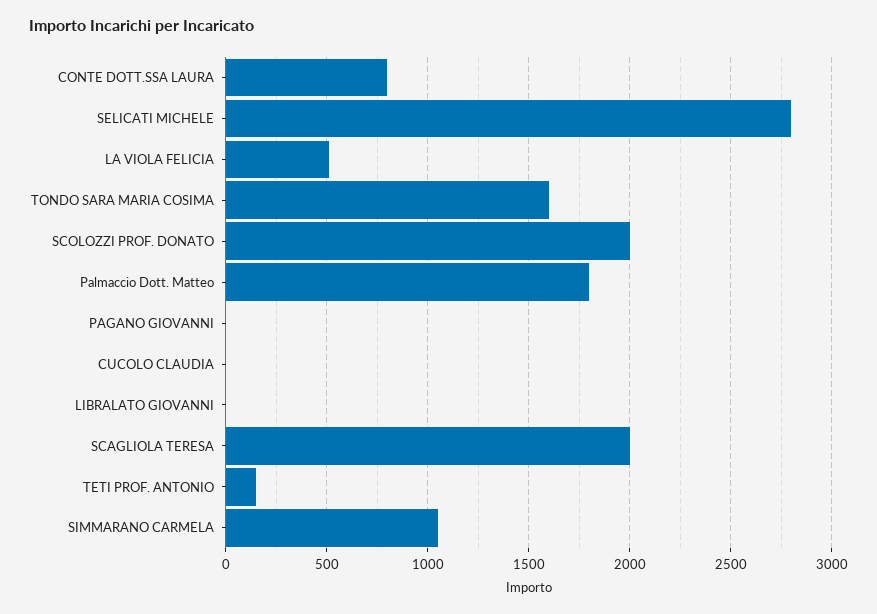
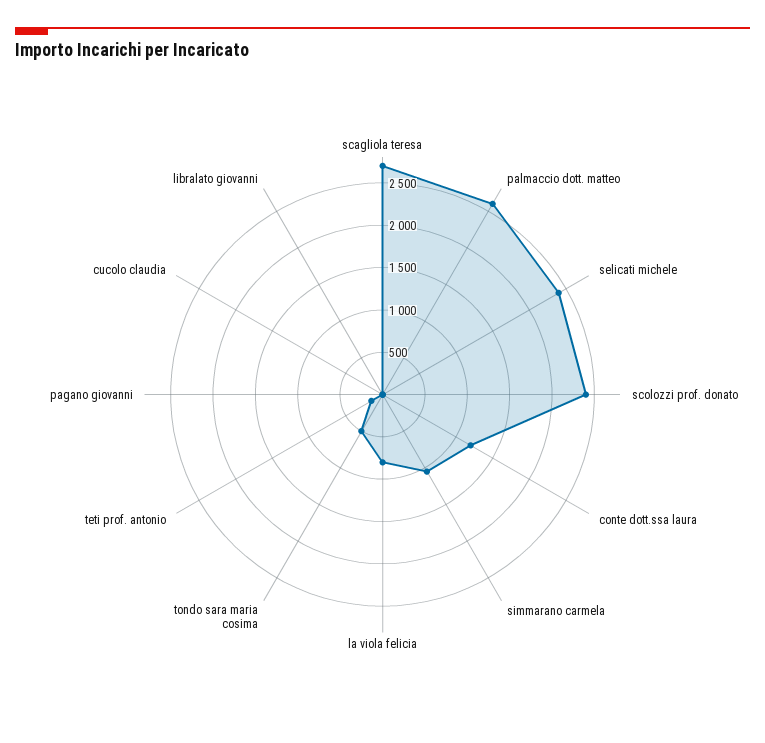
  {
-   "CONTE DOTT.SSA LAURA": 800,
+   "CONTE DOTT.SSA LAURA": 1200,
-   "SELICATI MICHELE": 2800,
+   "SELICATI MICHELE": 2400,
-   "LA VIOLA FELICIA": 500,
+   "LA VIOLA FELICIA": 800,
-   "TONDO SARA MARIA COSIMA": 1600,
+   "TONDO SARA MARIA COSIMA": 500,
-   "SCOLOZZI PROF. DONATO": 2000,
+   "SCOLOZZI PROF. DONATO": 2400,
-   "Palmaccio Dott. Matteo": 1800,
+   "Palmaccio Dott. Matteo": 2600,
    "PAGANO GIOVANNI": 0,
    "CUCOLO CLAUDIA": 0,
    "LIBRALATO GIOVANNI": 0,
-   "SCAGLIOLA TERESA": 2000,
+   "SCAGLIOLA TERESA": 2700,
    "TETI PROF. ANTONIO": 150,
    "SIMMARANO CARMELA": 1050
  }

